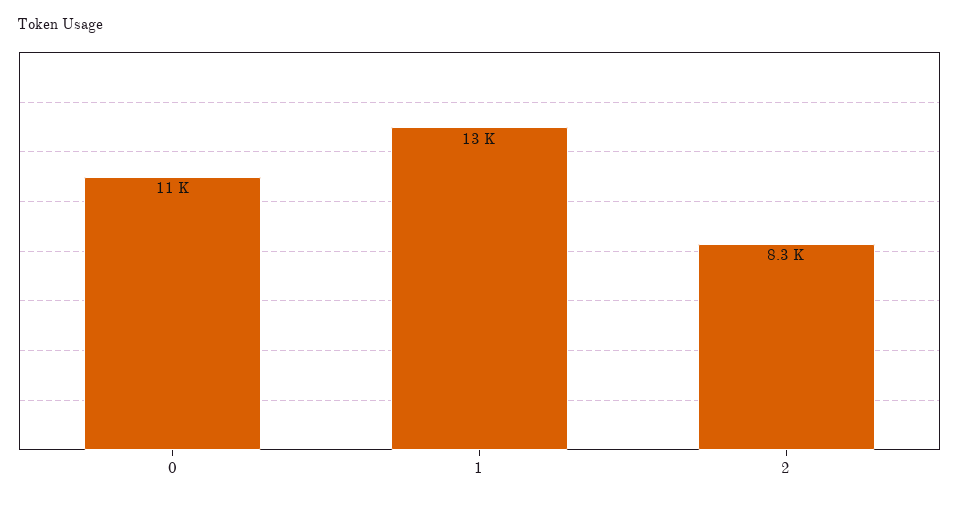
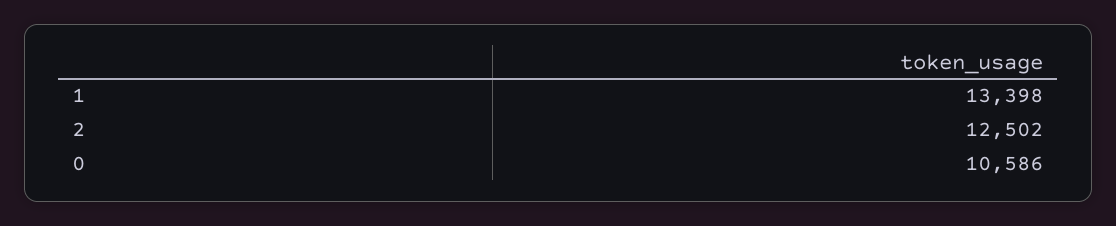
  {
    "0": 10586,
    "1": 13398,
-   "2": 8300
+   "2": 12502
  }

